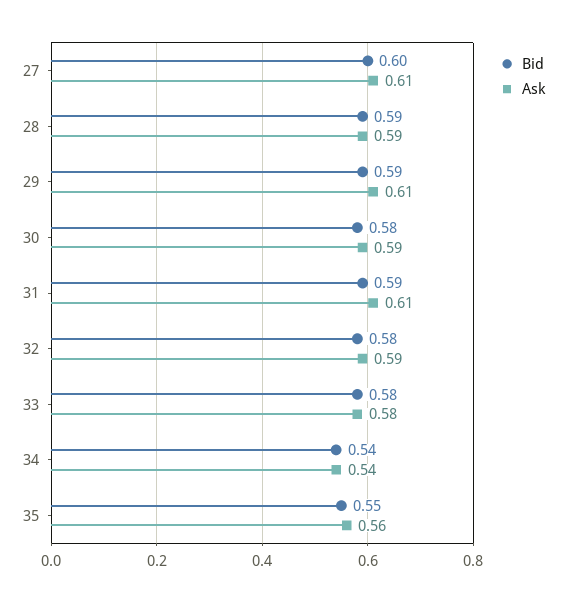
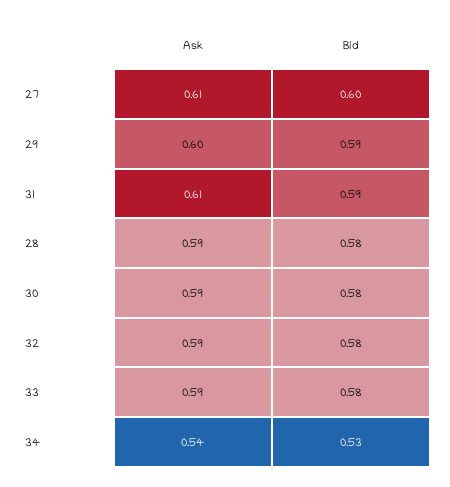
  {
    "Bid": {
      "27": 0.6,
-     "28": 0.59,
+     "28": 0.58,
      "29": 0.59,
      "30": 0.58,
      "31": 0.59,
      "32": 0.58,
      "33": 0.58,
-     "34": 0.54,
+     "34": 0.53
-     "35": 0.55
    },
    "Ask": {
      "27": 0.61,
      "28": 0.59,
-     "29": 0.61,
+     "29": 0.6,
      "30": 0.59,
      "31": 0.61,
      "32": 0.59,
-     "33": 0.58,
+     "33": 0.59,
-     "34": 0.54,
+     "34": 0.54
-     "35": 0.56
    }
  }

